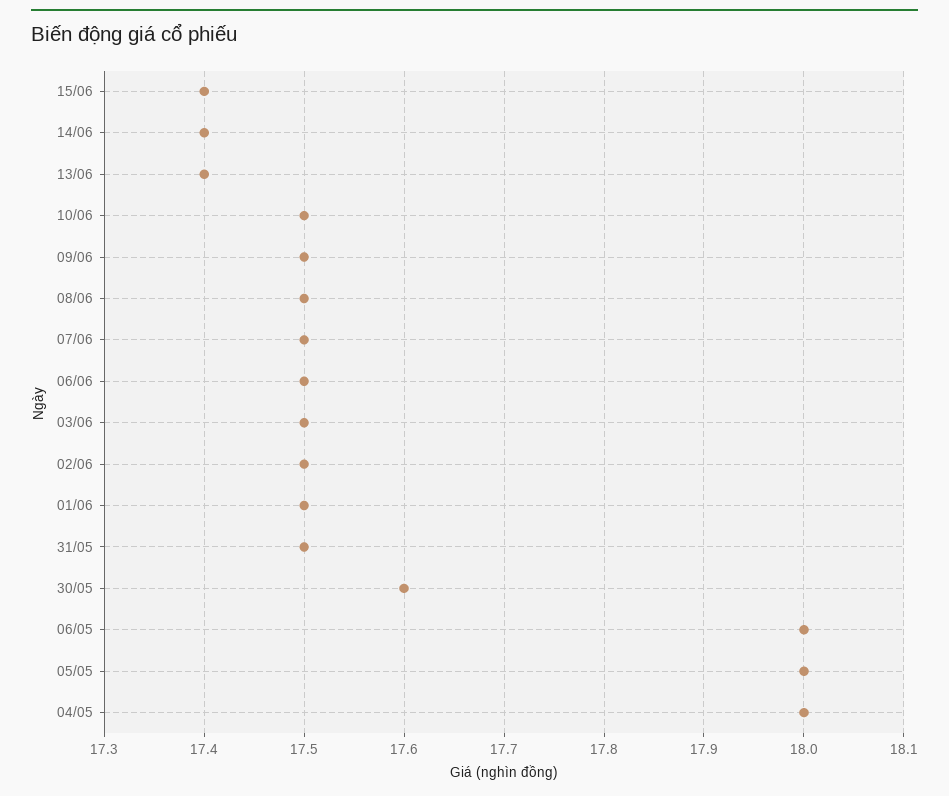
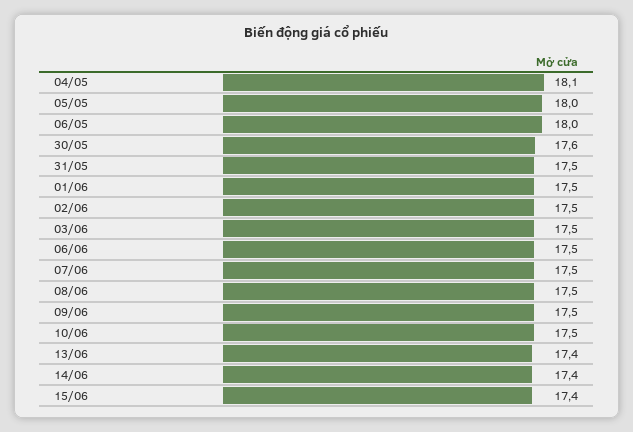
  {
    "15/06": 17.4,
    "14/06": 17.4,
    "13/06": 17.4,
    "10/06": 17.5,
    "09/06": 17.5,
    "08/06": 17.5,
    "07/06": 17.5,
    "06/06": 17.5,
    "03/06": 17.5,
    "02/06": 17.5,
    "01/06": 17.5,
    "31/05": 17.5,
    "30/05": 17.6,
    "06/05": 18,
    "05/05": 18,
-   "04/05": 18
+   "04/05": 18.1
  }

